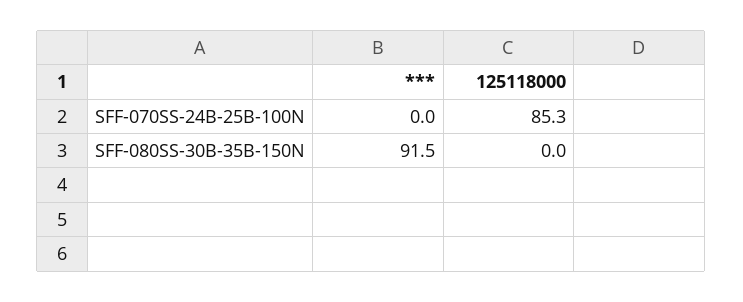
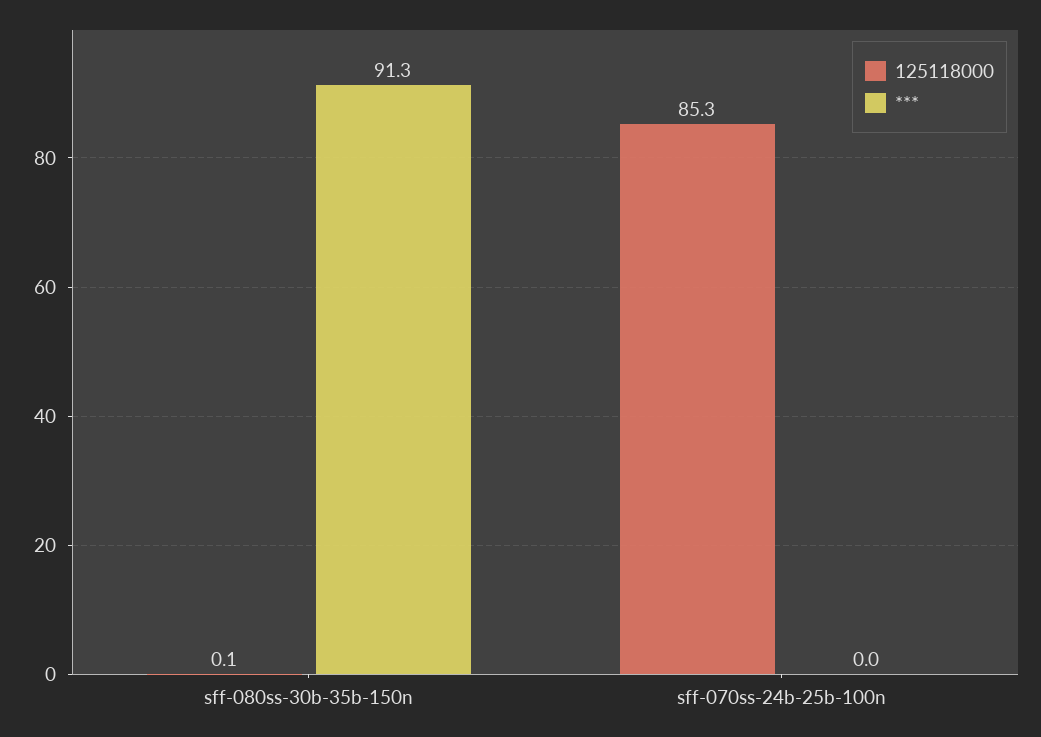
  {
    "***": {
      "SFF-070SS-24B-25B-100N": 0,
-     "SFF-080SS-30B-35B-150N": 91.5
+     "SFF-080SS-30B-35B-150N": 91.3
    },
    "125118000": {
      "SFF-070SS-24B-25B-100N": 85.3,
-     "SFF-080SS-30B-35B-150N": 0
+     "SFF-080SS-30B-35B-150N": 0.1
    }
  }

